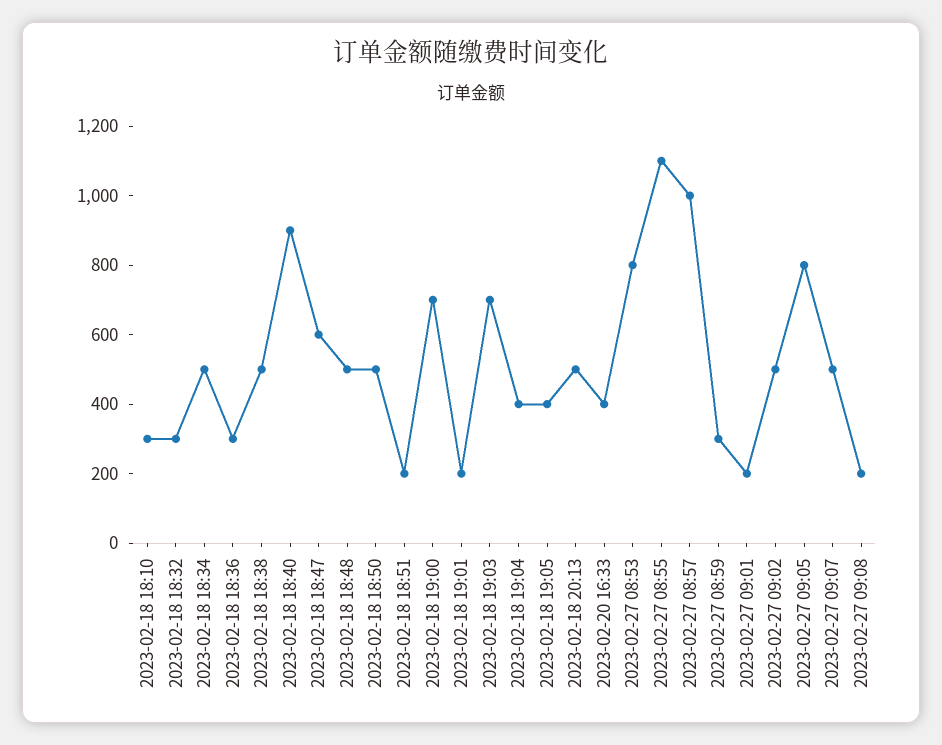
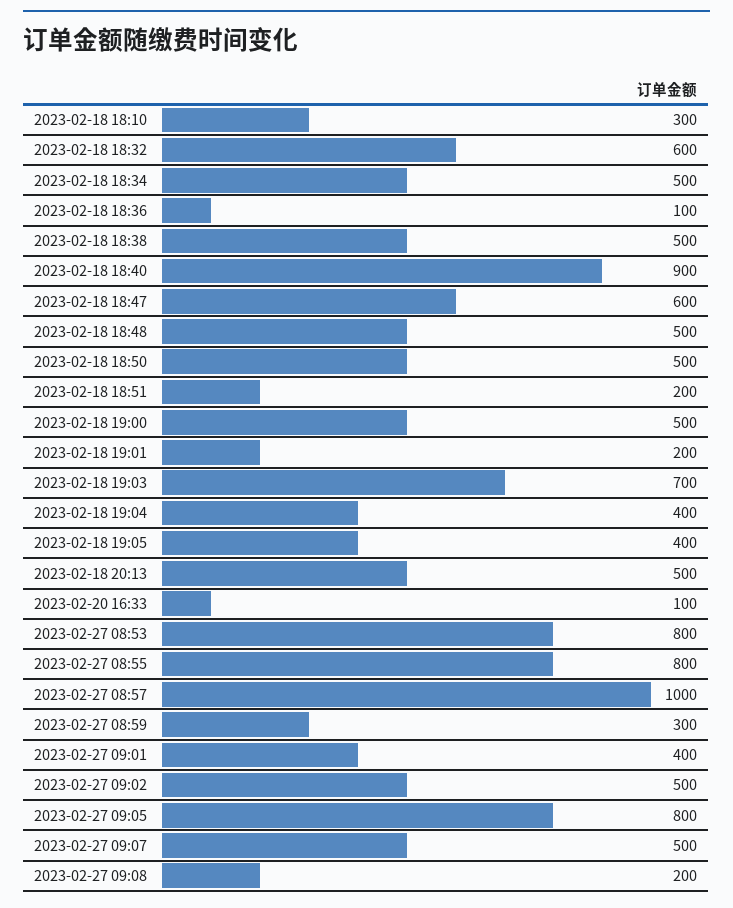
  {
    "2023-02-18 18:10": 300,
-   "2023-02-18 18:32": 300,
+   "2023-02-18 18:32": 600,
    "2023-02-18 18:34": 500,
-   "2023-02-18 18:36": 300,
+   "2023-02-18 18:36": 100,
    "2023-02-18 18:38": 500,
    "2023-02-18 18:40": 900,
    "2023-02-18 18:47": 600,
    "2023-02-18 18:48": 500,
    "2023-02-18 18:50": 500,
    "2023-02-18 18:51": 200,
-   "2023-02-18 19:00": 700,
+   "2023-02-18 19:00": 500,
    "2023-02-18 19:01": 200,
    "2023-02-18 19:03": 700,
    "2023-02-18 19:04": 400,
    "2023-02-18 19:05": 400,
    "2023-02-18 20:13": 500,
-   "2023-02-20 16:33": 400,
+   "2023-02-20 16:33": 100,
    "2023-02-27 08:53": 800,
-   "2023-02-27 08:55": 1100,
+   "2023-02-27 08:55": 800,
    "2023-02-27 08:57": 1000,
    "2023-02-27 08:59": 300,
-   "2023-02-27 09:01": 200,
+   "2023-02-27 09:01": 400,
    "2023-02-27 09:02": 500,
    "2023-02-27 09:05": 800,
    "2023-02-27 09:07": 500,
    "2023-02-27 09:08": 200
  }

